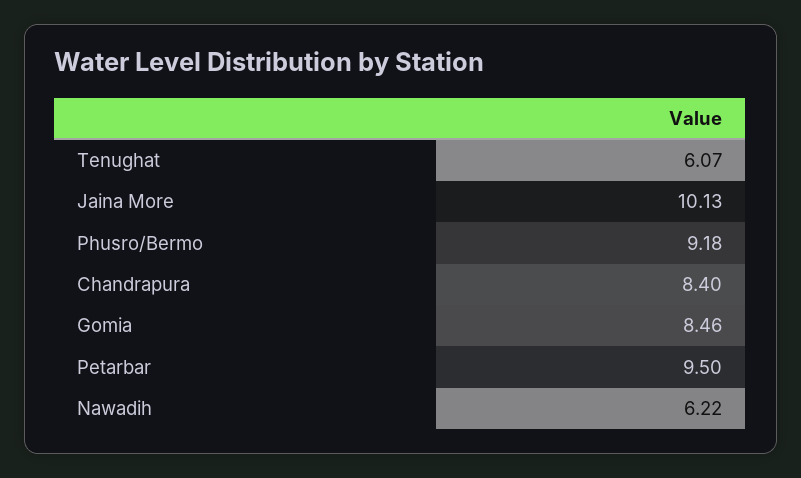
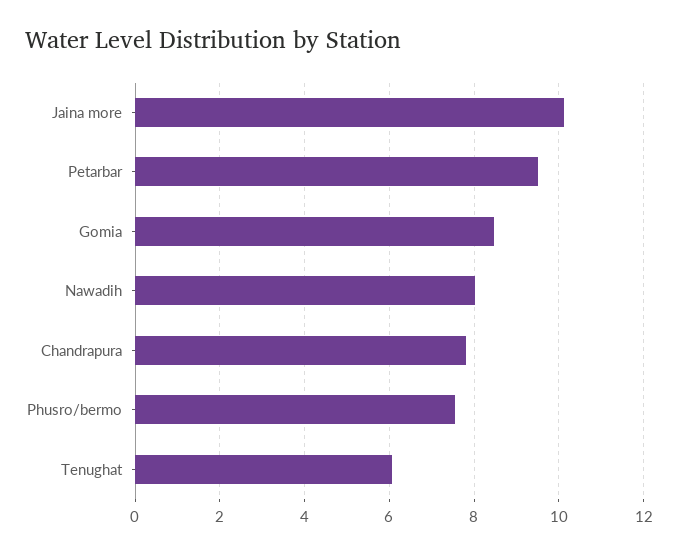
  {
    "Tenughat": 6.07,
    "Jaina More": 10.13,
-   "Phusro/Bermo": 9.18,
+   "Phusro/Bermo": 7.6,
-   "Chandrapura": 8.4,
+   "Chandrapura": 7.8,
    "Gomia": 8.46,
    "Petarbar": 9.5,
-   "Nawadih": 6.22
+   "Nawadih": 8
  }

